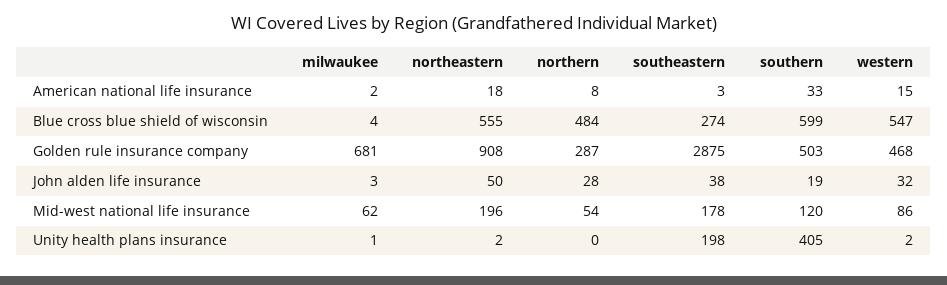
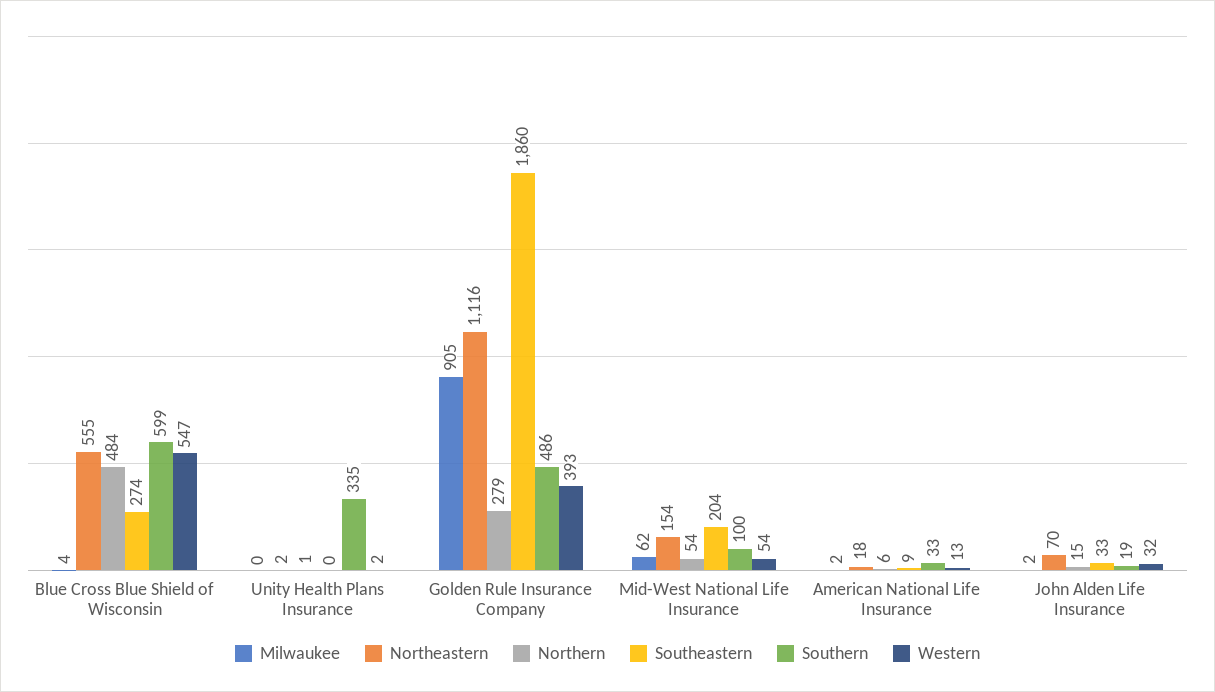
  {
    "milwaukee": {
      "American national life insurance": 2,
      "Blue cross blue shield of wisconsin": 4,
-     "Golden rule insurance company": 681,
+     "Golden rule insurance company": 905,
-     "John alden life insurance": 3,
+     "John alden life insurance": 2,
      "Mid-west national life insurance": 62,
-     "Unity health plans insurance": 1
+     "Unity health plans insurance": 0
    },
    "northeastern": {
      "American national life insurance": 18,
      "Blue cross blue shield of wisconsin": 555,
-     "Golden rule insurance company": 908,
+     "Golden rule insurance company": 1116,
-     "John alden life insurance": 50,
+     "John alden life insurance": 70,
-     "Mid-west national life insurance": 196,
+     "Mid-west national life insurance": 154,
      "Unity health plans insurance": 2
    },
    "northern": {
-     "American national life insurance": 8,
+     "American national life insurance": 6,
      "Blue cross blue shield of wisconsin": 484,
-     "Golden rule insurance company": 287,
+     "Golden rule insurance company": 279,
-     "John alden life insurance": 28,
+     "John alden life insurance": 15,
      "Mid-west national life insurance": 54,
-     "Unity health plans insurance": 0
+     "Unity health plans insurance": 1
    },
    "southeastern": {
-     "American national life insurance": 3,
+     "American national life insurance": 9,
      "Blue cross blue shield of wisconsin": 274,
-     "Golden rule insurance company": 2875,
+     "Golden rule insurance company": 1860,
-     "John alden life insurance": 38,
+     "John alden life insurance": 33,
-     "Mid-west national life insurance": 178,
+     "Mid-west national life insurance": 204,
-     "Unity health plans insurance": 198
+     "Unity health plans insurance": 0
    },
    "southern": {
      "American national life insurance": 33,
      "Blue cross blue shield of wisconsin": 599,
-     "Golden rule insurance company": 503,
+     "Golden rule insurance company": 486,
      "John alden life insurance": 19,
-     "Mid-west national life insurance": 120,
+     "Mid-west national life insurance": 100,
-     "Unity health plans insurance": 405
+     "Unity health plans insurance": 335
    },
    "western": {
-     "American national life insurance": 15,
+     "American national life insurance": 13,
      "Blue cross blue shield of wisconsin": 547,
-     "Golden rule insurance company": 468,
+     "Golden rule insurance company": 393,
      "John alden life insurance": 32,
-     "Mid-west national life insurance": 86,
+     "Mid-west national life insurance": 54,
      "Unity health plans insurance": 2
    }
  }

